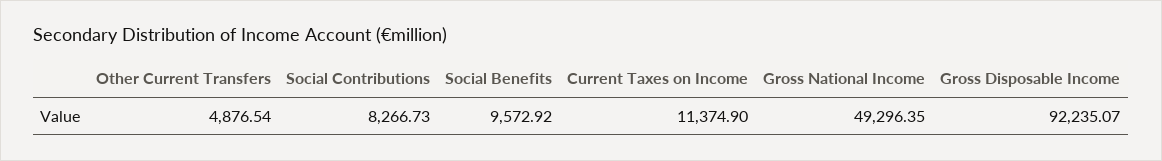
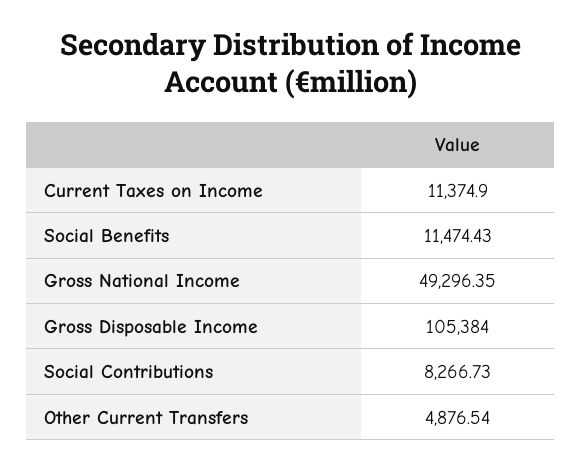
  {
    "Other Current Transfers": 4876.54,
    "Social Contributions": 8266.73,
-   "Social Benefits": 9572.92,
+   "Social Benefits": 11474.43,
    "Current Taxes on Income": 11374.9,
    "Gross National Income": 49296.35,
-   "Gross Disposable Income": 92235.07
+   "Gross Disposable Income": 105384
  }

